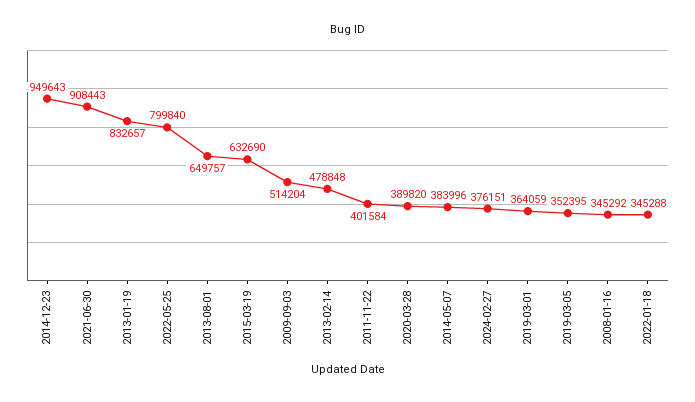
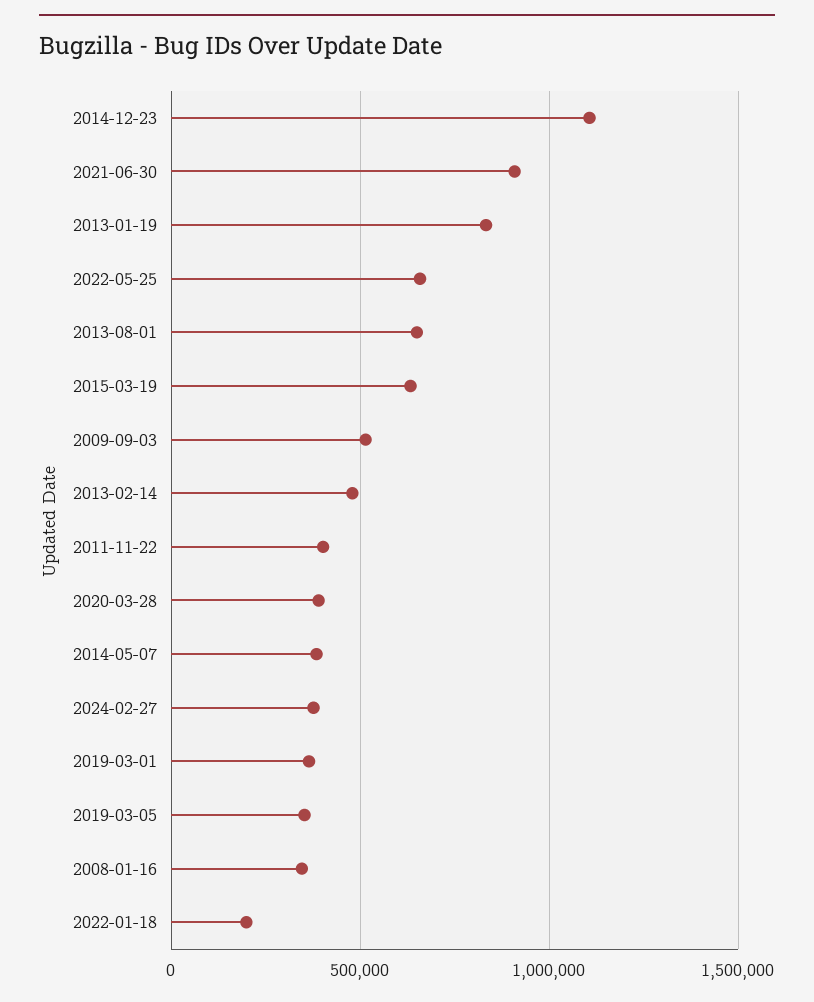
  {
-   "2014-12-23": 949643,
+   "2014-12-23": 1100000,
    "2021-06-30": 908443,
    "2013-01-19": 832657,
-   "2022-05-25": 799840,
+   "2022-05-25": 650000,
    "2013-08-01": 649757,
    "2015-03-19": 632690,
    "2009-09-03": 514204,
    "2013-02-14": 478848,
    "2011-11-22": 401584,
    "2020-03-28": 389820,
    "2014-05-07": 383996,
    "2024-02-27": 376151,
    "2019-03-01": 364059,
    "2019-03-05": 352395,
    "2008-01-16": 345292,
-   "2022-01-18": 345288
+   "2022-01-18": 200000
  }

